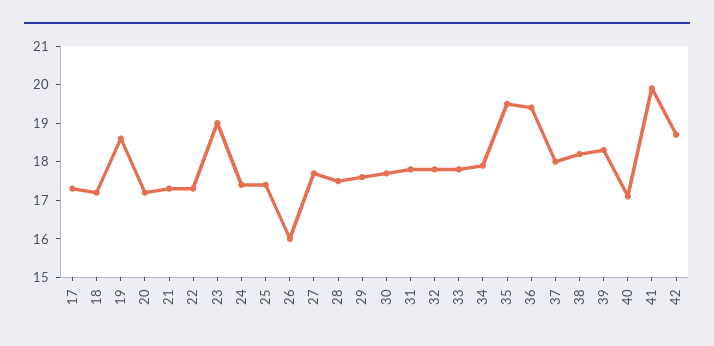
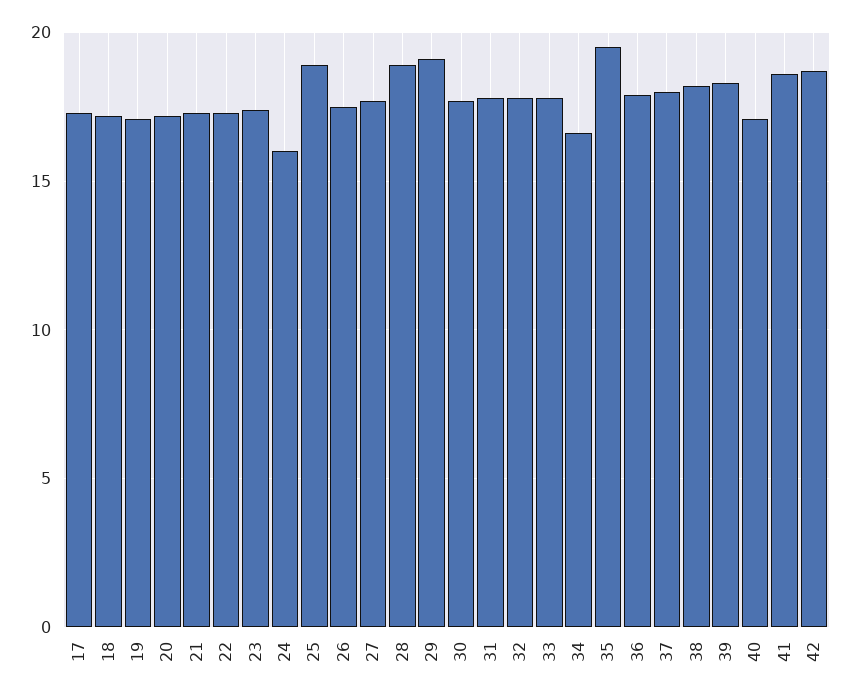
  {
    "17": 17.5,
    "18": 17,
-   "19": 18.5,
+   "19": 17,
    "20": 17,
    "21": 17.5,
    "22": 17.5,
-   "23": 19,
+   "23": 17.5,
-   "24": 17.5,
+   "24": 16,
-   "25": 17.5,
+   "25": 19,
-   "26": 16,
+   "26": 17.5,
    "27": 17.5,
-   "28": 17.5,
+   "28": 19,
-   "29": 17.5,
+   "29": 19,
    "30": 17.5,
    "31": 18,
    "32": 18,
    "33": 18,
-   "34": 18,
+   "34": 16.5,
    "35": 19.5,
-   "36": 19.5,
+   "36": 18,
    "37": 18,
    "38": 18,
    "39": 18.5,
    "40": 17,
-   "41": 20,
+   "41": 18.5,
    "42": 18.5
  }

